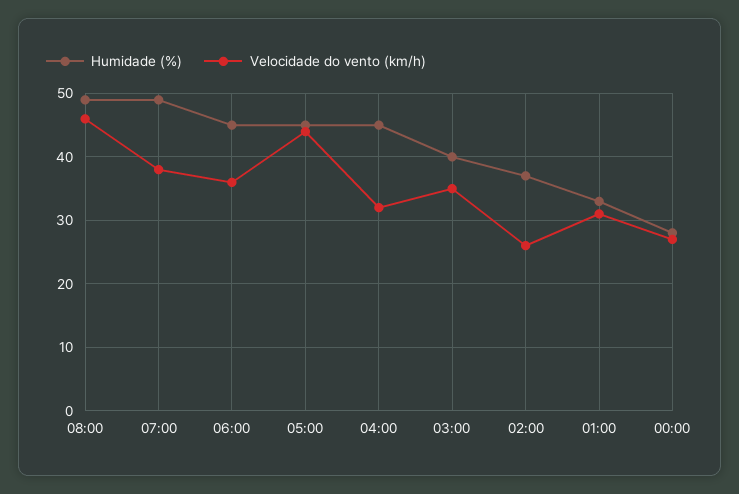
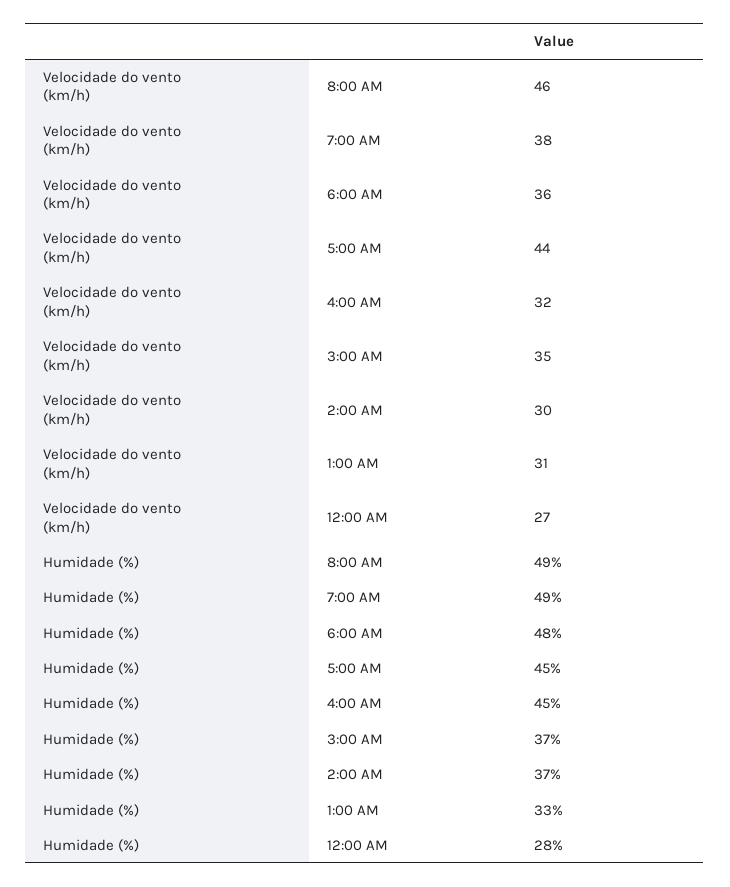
  {
    "Humidade (%)": {
      "08:00": 49,
      "07:00": 49,
-     "06:00": 45,
+     "06:00": 48,
      "05:00": 45,
      "04:00": 45,
-     "03:00": 40,
+     "03:00": 37,
      "02:00": 37,
      "01:00": 33,
      "00:00": 28
    },
    "Velocidade do vento (km/h)": {
      "08:00": 46,
      "07:00": 38,
      "06:00": 36,
      "05:00": 44,
      "04:00": 32,
      "03:00": 35,
-     "02:00": 26,
+     "02:00": 30,
      "01:00": 31,
      "00:00": 27
    }
  }

